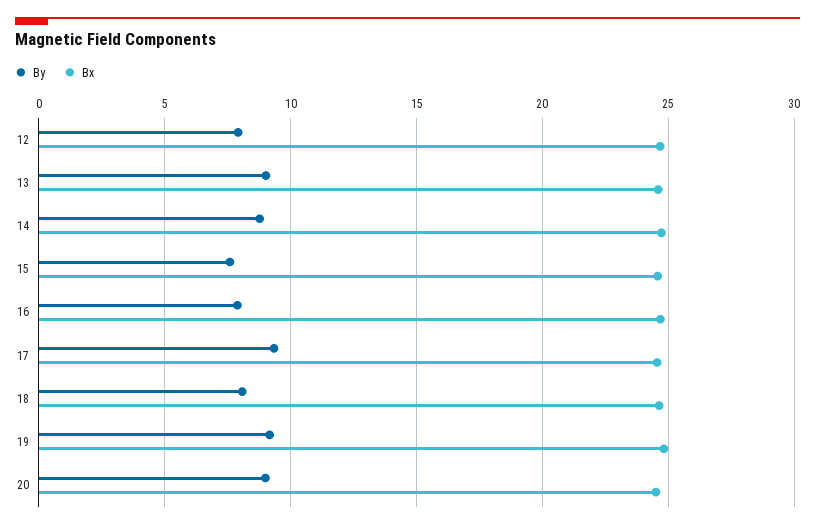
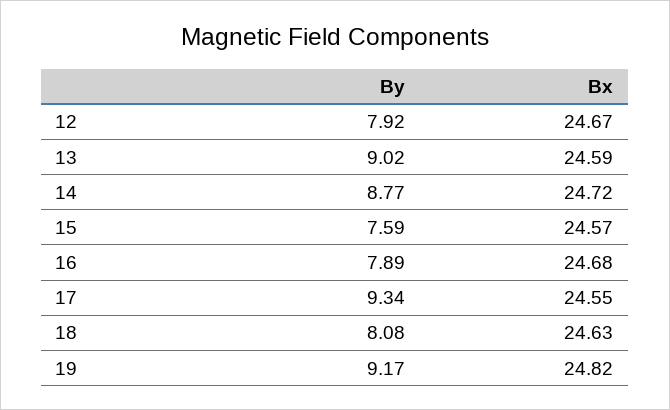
  {
    "By": {
      "12": 7.92,
      "13": 9.02,
      "14": 8.77,
      "15": 7.59,
      "16": 7.89,
      "17": 9.34,
      "18": 8.08,
-     "19": 9.17,
+     "19": 9.17
-     "20": 9
    },
    "Bx": {
      "12": 24.67,
      "13": 24.59,
      "14": 24.72,
      "15": 24.57,
      "16": 24.68,
      "17": 24.55,
      "18": 24.63,
-     "19": 24.82,
+     "19": 24.82
-     "20": 24.5
    }
  }

